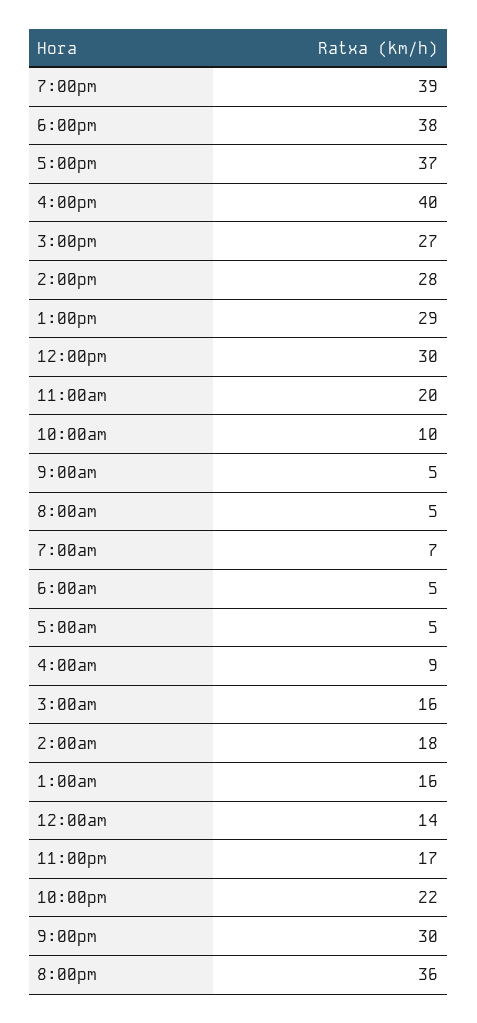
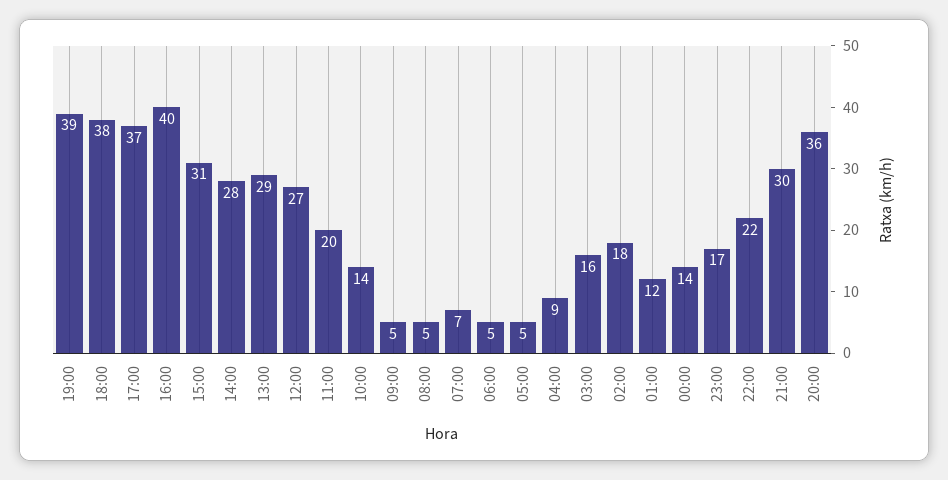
  {
    "7:00pm": 39,
    "6:00pm": 38,
    "5:00pm": 37,
    "4:00pm": 40,
-   "3:00pm": 27,
+   "3:00pm": 31,
    "2:00pm": 28,
    "1:00pm": 29,
-   "12:00pm": 30,
+   "12:00pm": 27,
    "11:00am": 20,
-   "10:00am": 10,
+   "10:00am": 14,
    "9:00am": 5,
    "8:00am": 5,
    "7:00am": 7,
    "6:00am": 5,
    "5:00am": 5,
    "4:00am": 9,
    "3:00am": 16,
    "2:00am": 18,
-   "1:00am": 16,
+   "1:00am": 12,
    "12:00am": 14,
    "11:00pm": 17,
    "10:00pm": 22,
    "9:00pm": 30,
    "8:00pm": 36
  }

